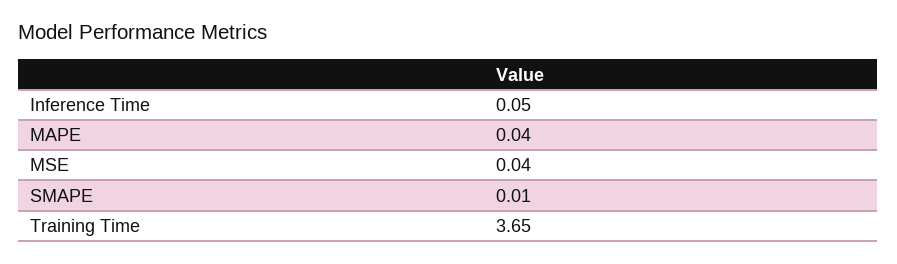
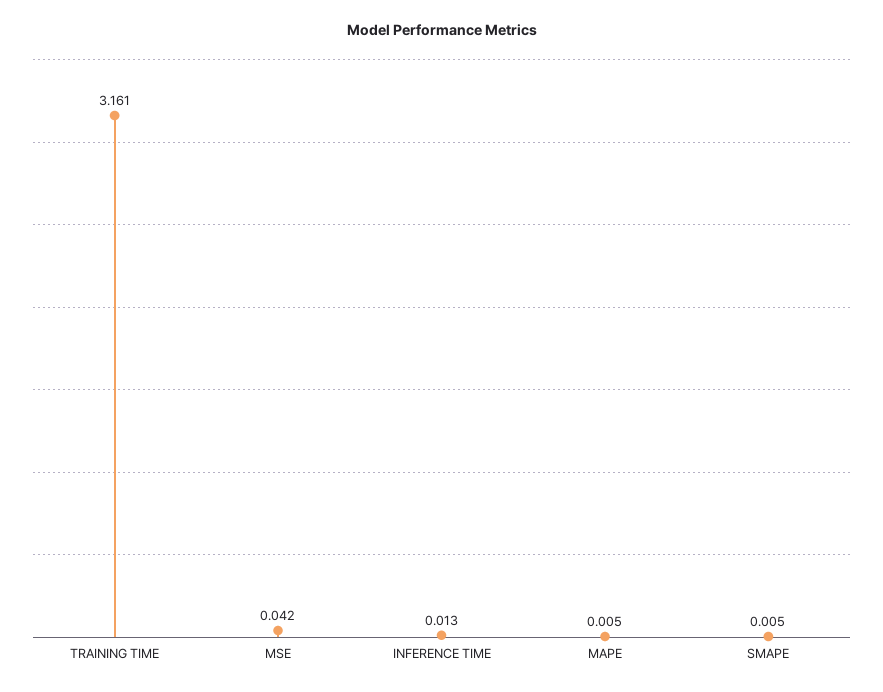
  {
-   "Inference Time": 0.05,
+   "Inference Time": 0.013,
-   "MAPE": 0.04,
+   "MAPE": 0.005,
    "MSE": 0.042,
    "SMAPE": 0.005,
-   "Training Time": 3.65
+   "Training Time": 3.161
  }

